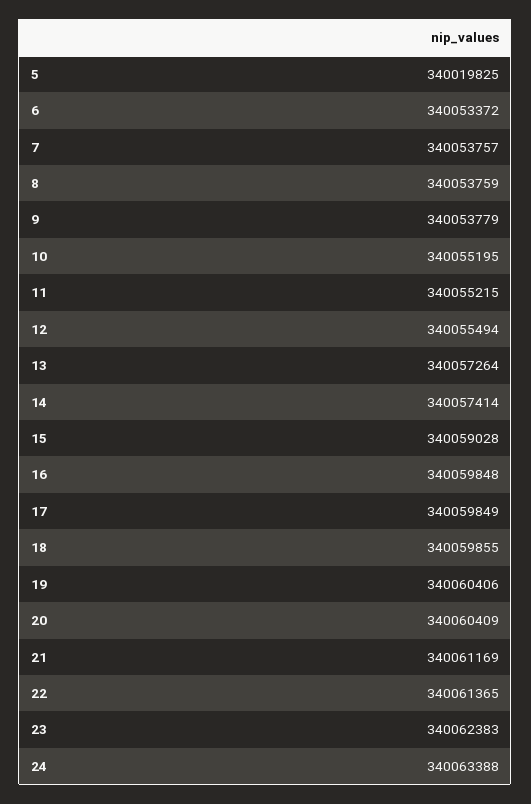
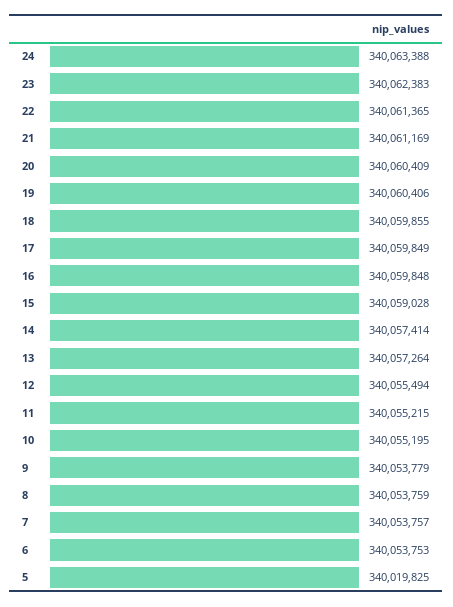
  {
    "5": 340019825,
-   "6": 340053372,
+   "6": 340053753,
    "7": 340053757,
    "8": 340053759,
    "9": 340053779,
    "10": 340055195,
    "11": 340055215,
    "12": 340055494,
    "13": 340057264,
    "14": 340057414,
    "15": 340059028,
    "16": 340059848,
    "17": 340059849,
    "18": 340059855,
    "19": 340060406,
    "20": 340060409,
    "21": 340061169,
    "22": 340061365,
    "23": 340062383,
    "24": 340063388
  }

